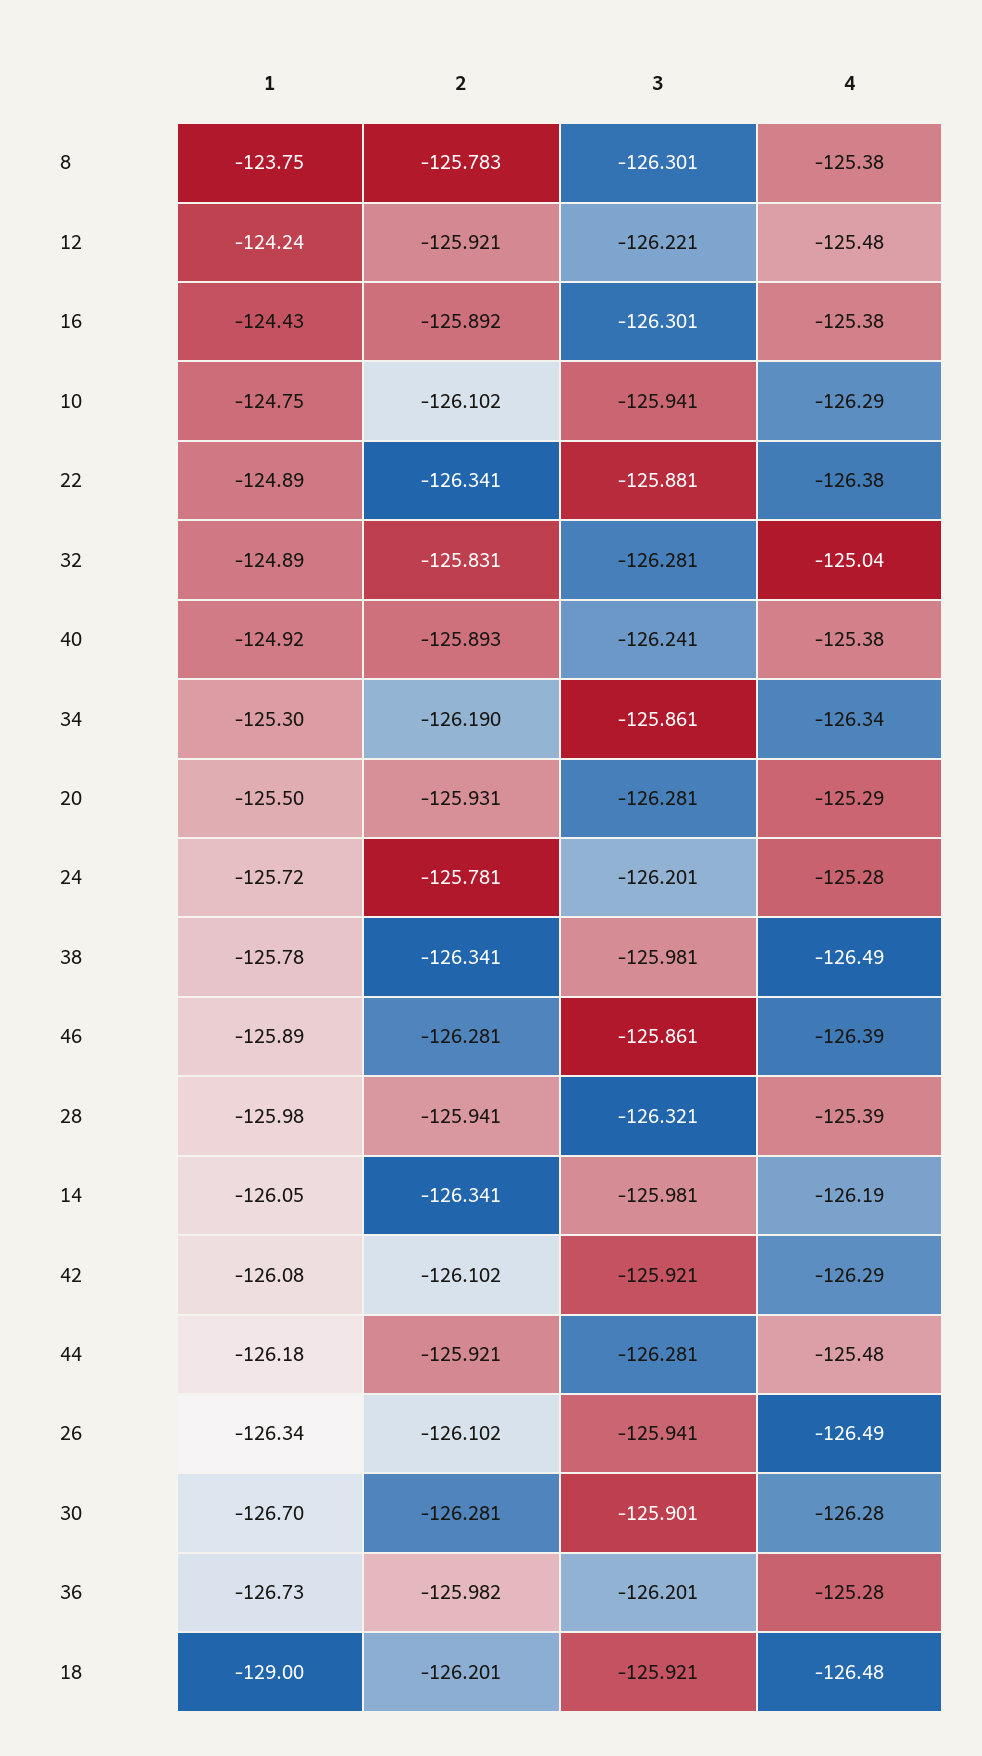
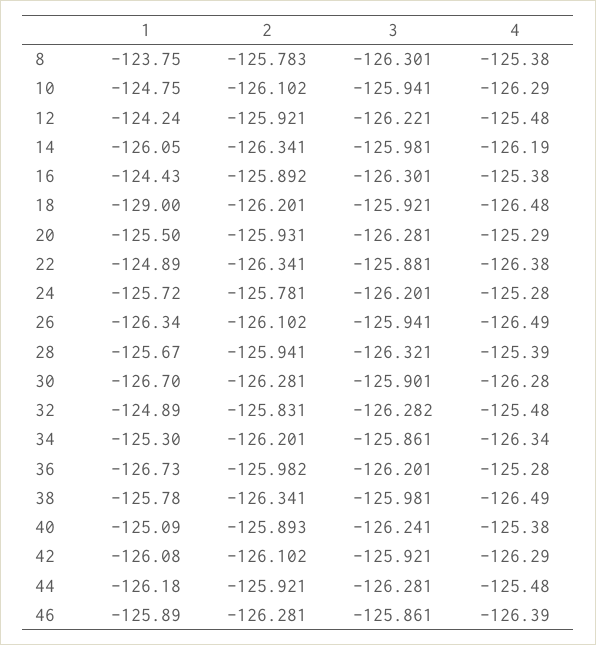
  {
    "1": {
      "8": -123.75,
      "12": -124.24,
      "16": -124.43,
      "10": -124.75,
      "22": -124.89,
      "32": -124.89,
-     "40": -124.92,
+     "40": -125.09,
      "34": -125.3,
      "20": -125.5,
      "24": -125.72,
      "38": -125.78,
      "46": -125.89,
-     "28": -125.98,
+     "28": -125.67,
      "14": -126.05,
      "42": -126.08,
      "44": -126.18,
      "26": -126.34,
      "30": -126.7,
      "36": -126.73,
      "18": -129
    },
    "2": {
      "8": -125.783,
      "12": -125.921,
      "16": -125.892,
      "10": -126.102,
      "22": -126.341,
      "32": -125.831,
      "40": -125.893,
-     "34": -126.19,
+     "34": -126.201,
      "20": -125.931,
      "24": -125.781,
      "38": -126.341,
      "46": -126.281,
      "28": -125.941,
      "14": -126.341,
      "42": -126.102,
      "44": -125.921,
      "26": -126.102,
      "30": -126.281,
      "36": -125.982,
      "18": -126.201
    },
    "3": {
      "8": -126.301,
      "12": -126.221,
      "16": -126.301,
      "10": -125.941,
      "22": -125.881,
-     "32": -126.281,
+     "32": -126.282,
      "40": -126.241,
      "34": -125.861,
      "20": -126.281,
      "24": -126.201,
      "38": -125.981,
      "46": -125.861,
      "28": -126.321,
      "14": -125.981,
      "42": -125.921,
      "44": -126.281,
      "26": -125.941,
      "30": -125.901,
      "36": -126.201,
      "18": -125.921
    },
    "4": {
      "8": -125.38,
      "12": -125.48,
      "16": -125.38,
      "10": -126.29,
      "22": -126.38,
-     "32": -125.04,
+     "32": -125.48,
      "40": -125.38,
      "34": -126.34,
      "20": -125.29,
      "24": -125.28,
      "38": -126.49,
      "46": -126.39,
      "28": -125.39,
      "14": -126.19,
      "42": -126.29,
      "44": -125.48,
      "26": -126.49,
      "30": -126.28,
      "36": -125.28,
      "18": -126.48
    }
  }

